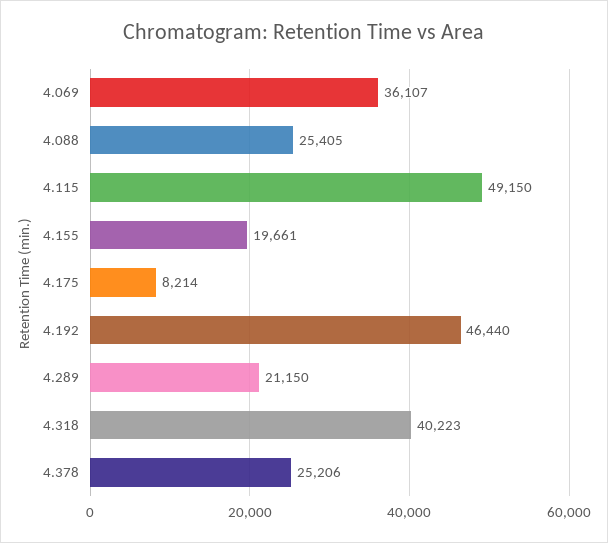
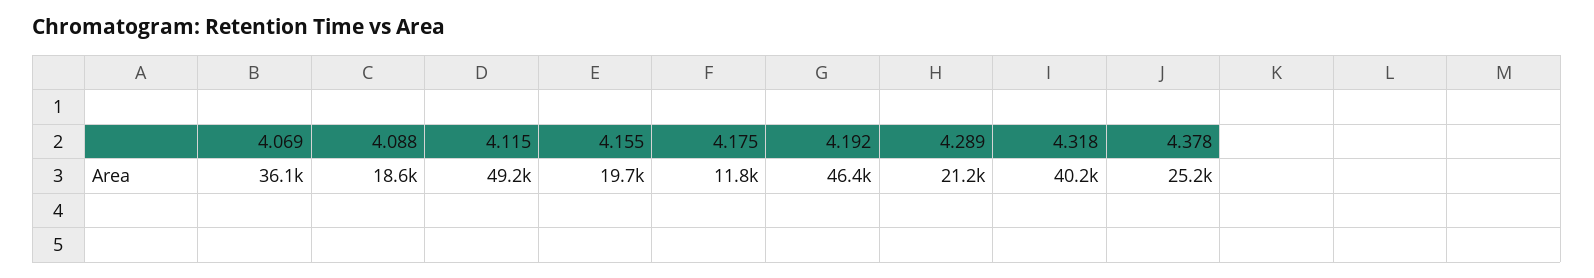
  {
    "4.069": 36107,
-   "4.088": 25405,
+   "4.088": 18600,
    "4.115": 49150,
    "4.155": 19661,
-   "4.175": 8214,
+   "4.175": 11800,
    "4.192": 46440,
    "4.289": 21150,
    "4.318": 40223,
    "4.378": 25206
  }

